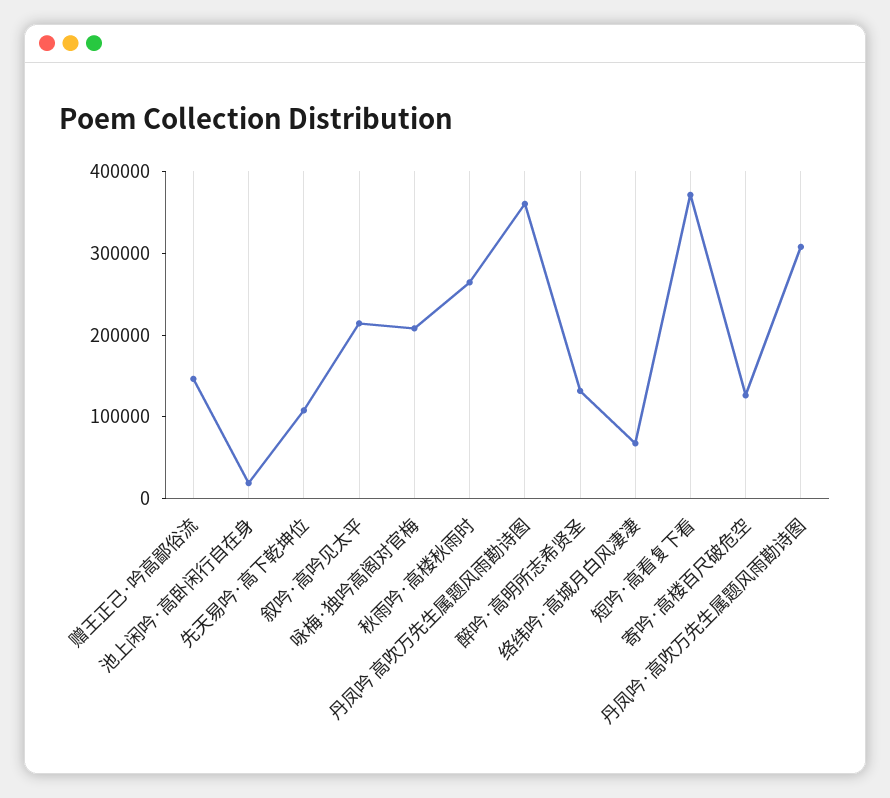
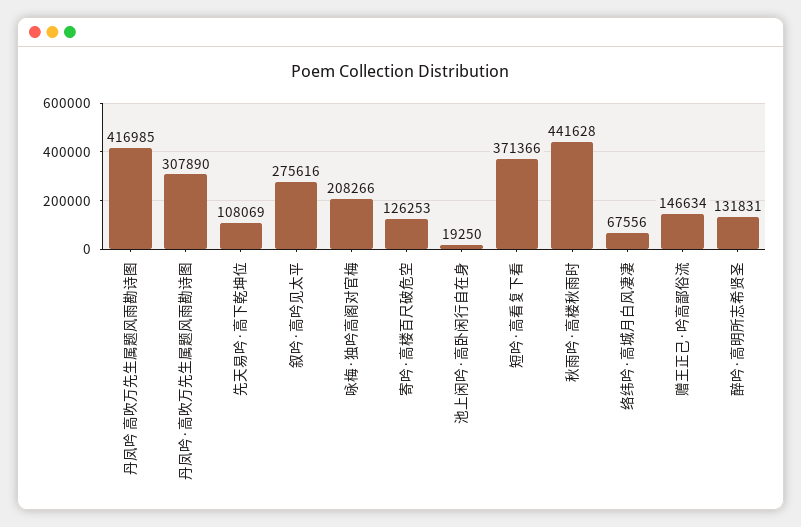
  {
    "赠王正己·吟高鄙俗流": 146634,
    "池上闲吟·高卧闲行自在身": 19250,
    "先天易吟·高下乾坤位": 108069,
-   "叙吟·高吟见太平": 220000,
+   "叙吟·高吟见太平": 275616,
    "咏梅·独吟高阁对官梅": 208266,
-   "秋雨吟·高楼秋雨时": 260000,
+   "秋雨吟·高楼秋雨时": 441628,
-   "丹凤吟 高吹万先生属题风雨勘诗图": 360000,
+   "丹凤吟 高吹万先生属题风雨勘诗图": 416985,
    "醉吟·高明所志希贤圣": 131831,
    "络纬吟·高城月白风凄凄": 67556,
    "短吟·高看复下看": 371366,
    "寄吟·高楼百尺破危空": 126253,
    "丹凤吟·高吹万先生属题风雨勘诗图": 307890
  }

